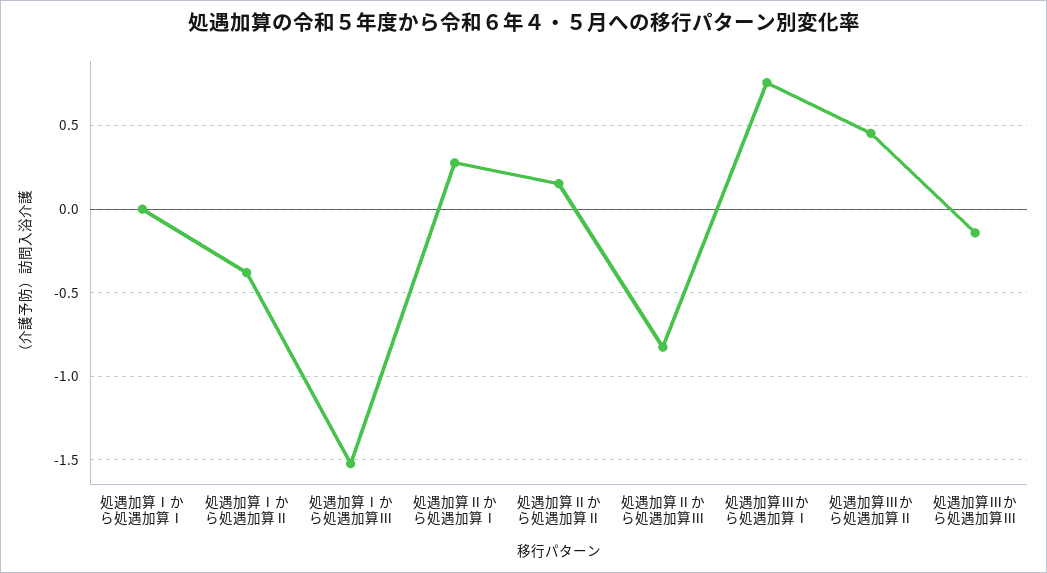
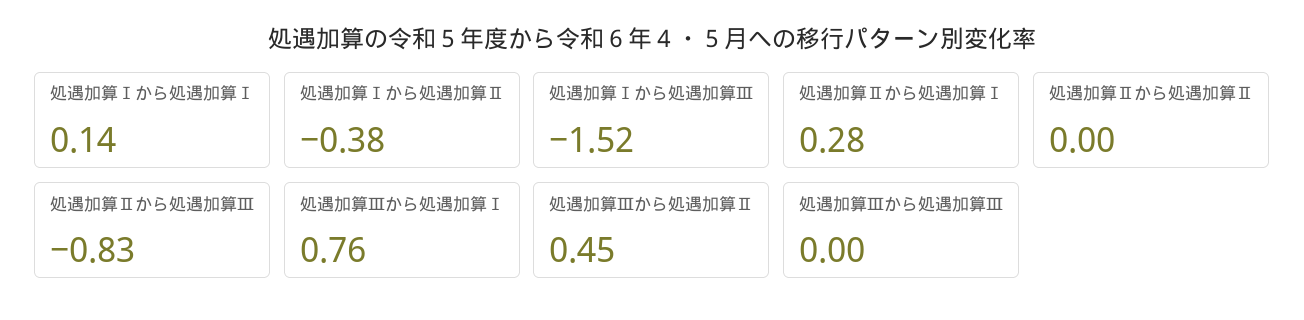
  {
-   "処遇加算Ⅰから処遇加算Ⅰ": 0,
+   "処遇加算Ⅰから処遇加算Ⅰ": 0.14,
    "処遇加算Ⅰから処遇加算Ⅱ": -0.38,
    "処遇加算Ⅰから処遇加算Ⅲ": -1.52,
    "処遇加算Ⅱから処遇加算Ⅰ": 0.28,
-   "処遇加算Ⅱから処遇加算Ⅱ": 0.15,
+   "処遇加算Ⅱから処遇加算Ⅱ": 0,
    "処遇加算Ⅱから処遇加算Ⅲ": -0.83,
    "処遇加算Ⅲから処遇加算Ⅰ": 0.76,
    "処遇加算Ⅲから処遇加算Ⅱ": 0.45,
-   "処遇加算Ⅲから処遇加算Ⅲ": -0.15
+   "処遇加算Ⅲから処遇加算Ⅲ": 0
  }

